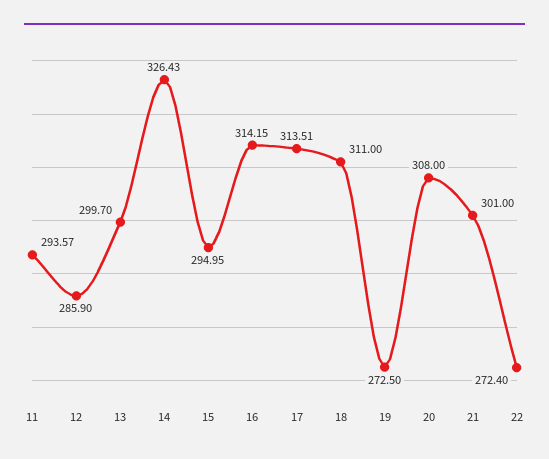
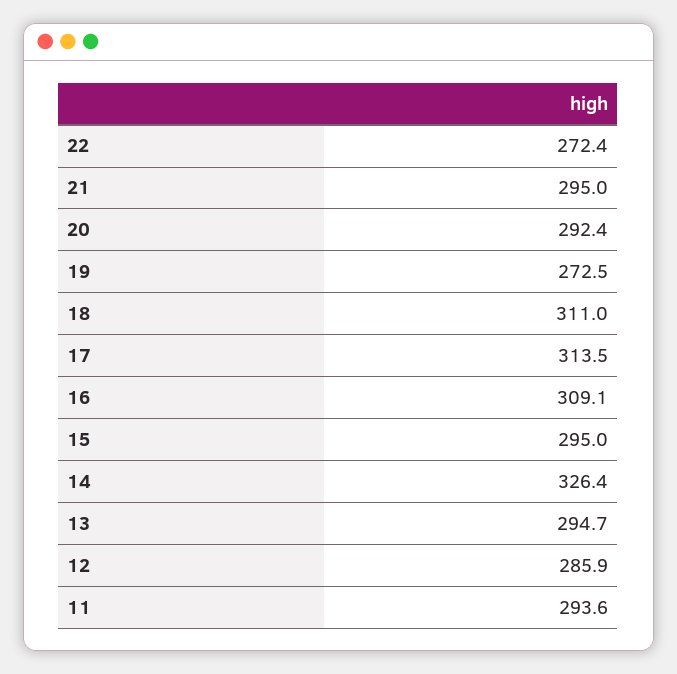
  {
    "11": 293.57,
    "12": 285.9,
-   "13": 299.7,
+   "13": 294.7,
    "14": 326.43,
    "15": 294.95,
-   "16": 314.15,
+   "16": 309.1,
    "17": 313.51,
    "18": 311,
    "19": 272.5,
-   "20": 308,
+   "20": 292.4,
-   "21": 301,
+   "21": 295,
    "22": 272.4
  }

